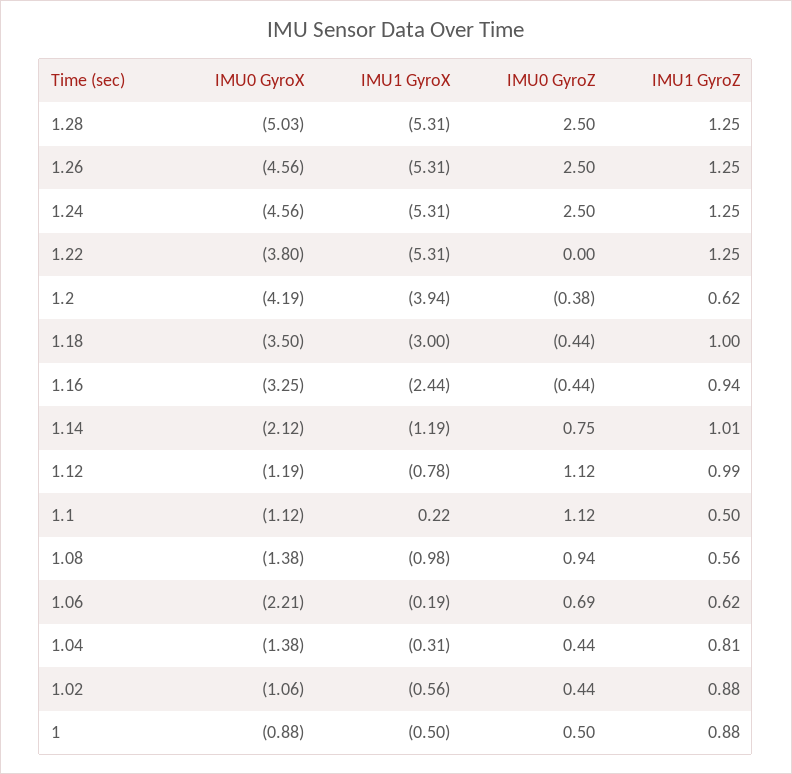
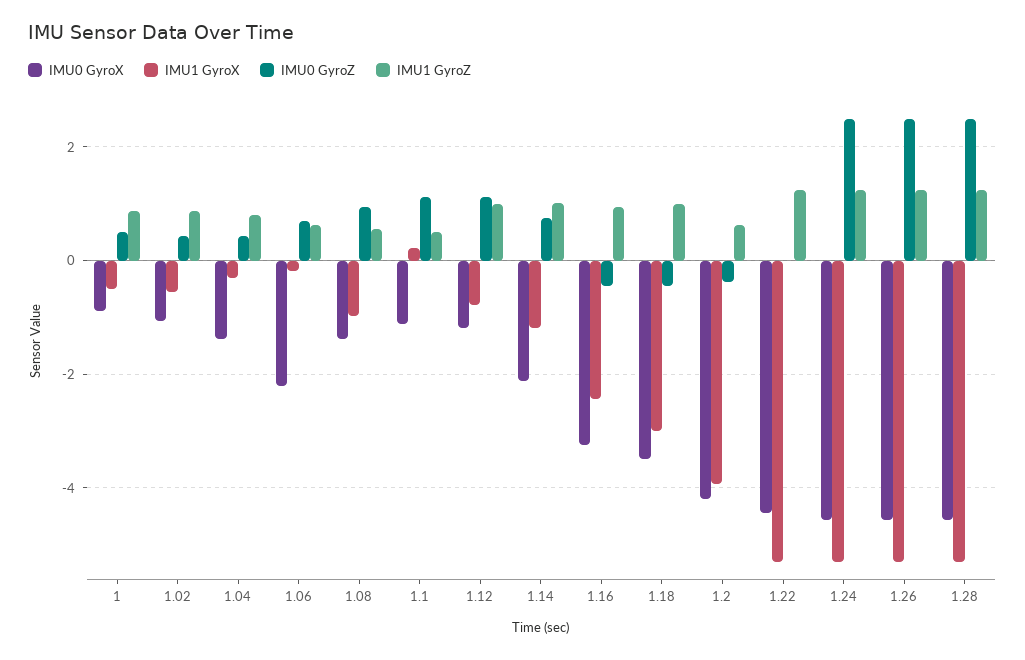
  {
    "IMU0 GyroX": {
-     "1.28": -5.03,
+     "1.28": -4.6,
      "1.26": -4.56,
      "1.24": -4.56,
-     "1.22": -3.8,
+     "1.22": -4.4,
      "1.2": -4.19,
      "1.18": -3.5,
      "1.16": -3.25,
      "1.14": -2.12,
      "1.12": -1.19,
      "1.1": -1.12,
      "1.08": -1.38,
      "1.06": -2.21,
      "1.04": -1.38,
      "1.02": -1.06,
      "1": -0.88
    },
    "IMU1 GyroX": {
      "1.28": -5.31,
      "1.26": -5.31,
      "1.24": -5.31,
      "1.22": -5.31,
      "1.2": -3.94,
      "1.18": -3,
      "1.16": -2.44,
      "1.14": -1.19,
      "1.12": -0.78,
      "1.1": 0.22,
      "1.08": -0.98,
      "1.06": -0.19,
      "1.04": -0.31,
      "1.02": -0.56,
      "1": -0.5
    },
    "IMU0 GyroZ": {
      "1.28": 2.5,
      "1.26": 2.5,
      "1.24": 2.5,
      "1.22": 0,
      "1.2": -0.38,
      "1.18": -0.44,
      "1.16": -0.44,
      "1.14": 0.75,
      "1.12": 1.12,
      "1.1": 1.12,
      "1.08": 0.94,
      "1.06": 0.69,
      "1.04": 0.44,
      "1.02": 0.44,
      "1": 0.5
    },
    "IMU1 GyroZ": {
      "1.28": 1.25,
      "1.26": 1.25,
      "1.24": 1.25,
      "1.22": 1.25,
      "1.2": 0.62,
      "1.18": 1,
      "1.16": 0.94,
      "1.14": 1.01,
      "1.12": 0.99,
      "1.1": 0.5,
      "1.08": 0.56,
      "1.06": 0.62,
      "1.04": 0.81,
      "1.02": 0.88,
      "1": 0.88
    }
  }

